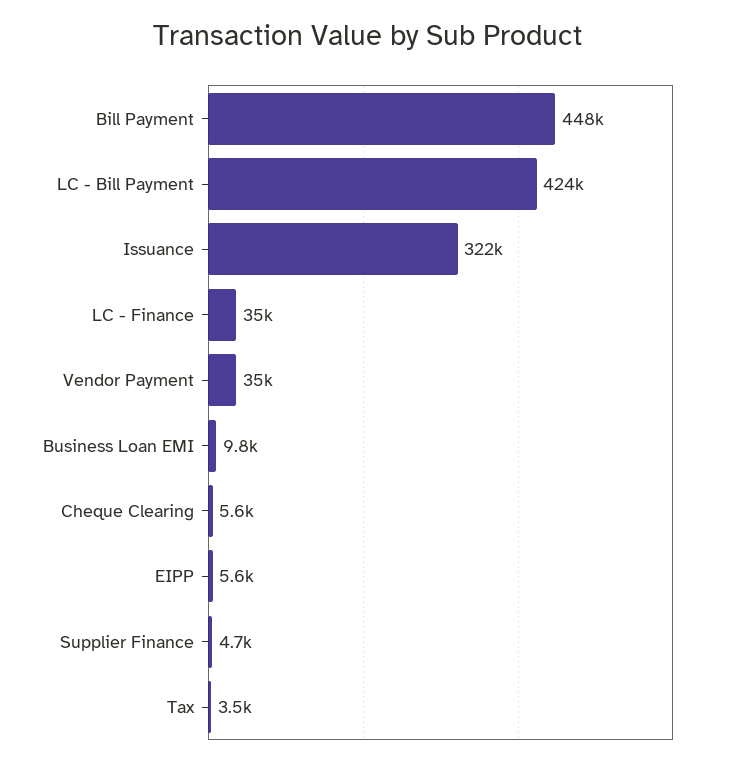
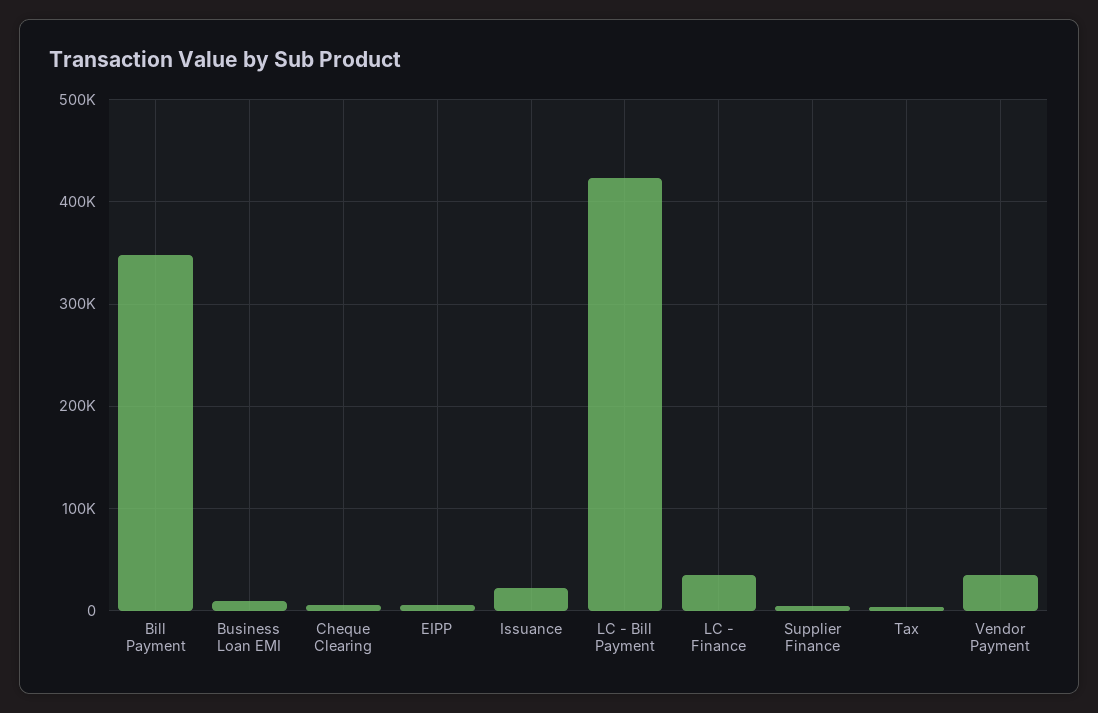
  {
-   "Bill Payment": 448000,
+   "Bill Payment": 350000,
    "LC - Bill Payment": 424000,
-   "Issuance": 322000,
+   "Issuance": 20000,
    "LC - Finance": 35000,
    "Vendor Payment": 35000,
    "Business Loan EMI": 9800,
    "Cheque Clearing": 5600,
    "EIPP": 5600,
    "Supplier Finance": 4700,
    "Tax": 3500
  }

